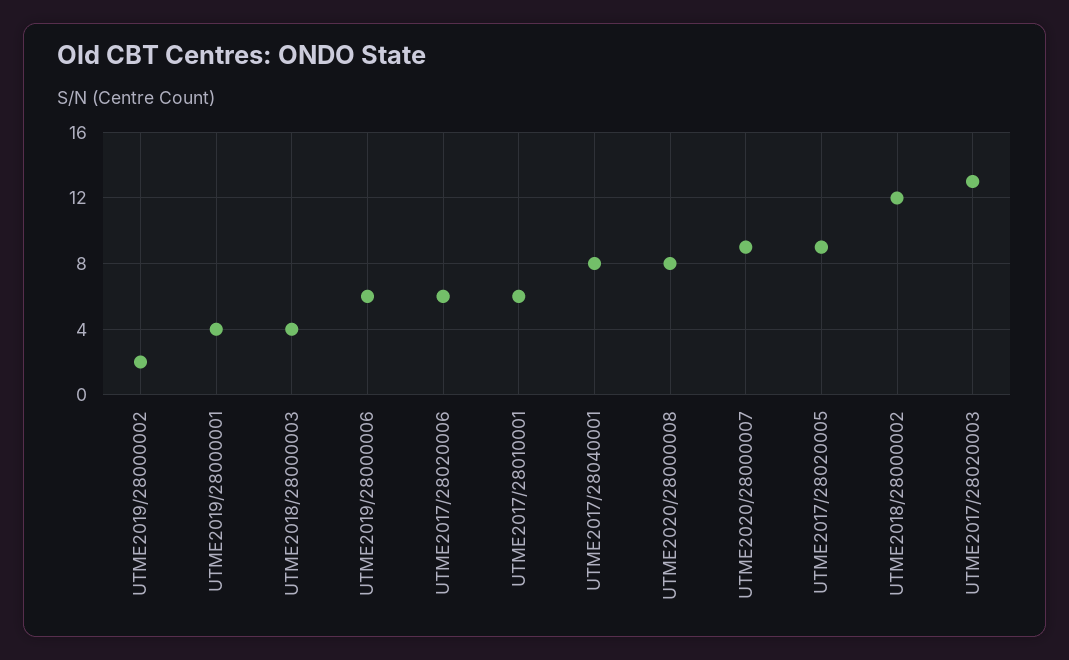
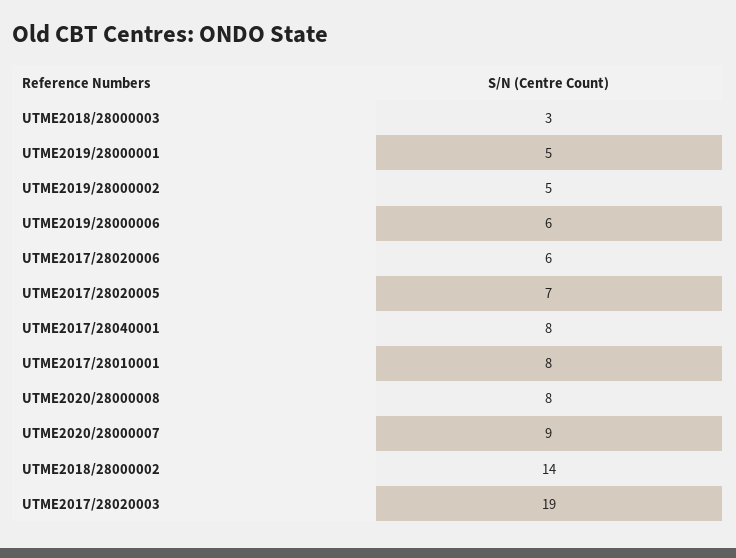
  {
-   "UTME2019/28000002": 2,
+   "UTME2019/28000002": 5,
-   "UTME2019/28000001": 4,
+   "UTME2019/28000001": 5,
-   "UTME2018/28000003": 4,
+   "UTME2018/28000003": 3,
    "UTME2019/28000006": 6,
    "UTME2017/28020006": 6,
-   "UTME2017/28010001": 6,
+   "UTME2017/28010001": 8,
    "UTME2017/28040001": 8,
    "UTME2020/28000008": 8,
    "UTME2020/28000007": 9,
-   "UTME2017/28020005": 9,
+   "UTME2017/28020005": 7,
-   "UTME2018/28000002": 12,
+   "UTME2018/28000002": 14,
-   "UTME2017/28020003": 13
+   "UTME2017/28020003": 19
  }

